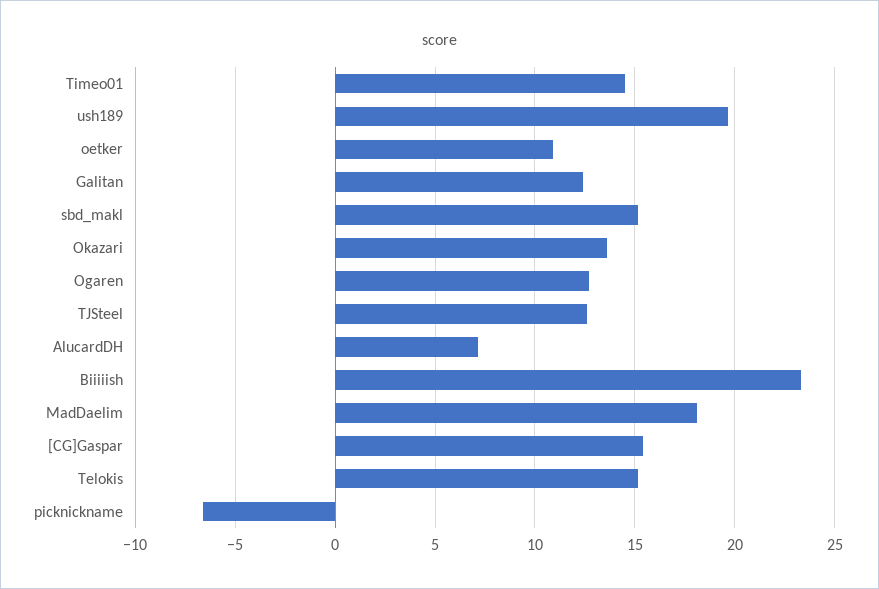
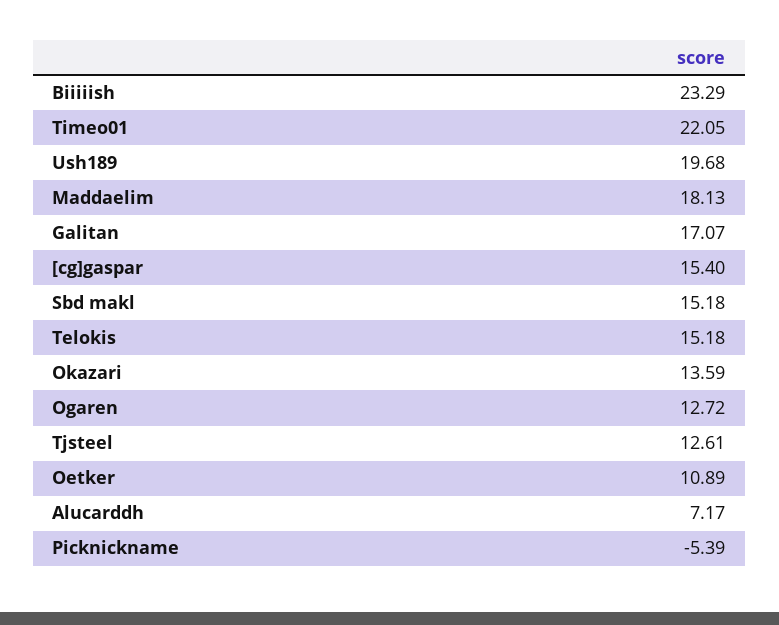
  {
-   "Timeo01": 14.5,
+   "Timeo01": 22.05,
    "ush189": 19.68,
    "oetker": 10.89,
-   "Galitan": 12.5,
+   "Galitan": 17.07,
    "sbd_makl": 15.18,
    "Okazari": 13.59,
    "Ogaren": 12.72,
    "TJSteel": 12.61,
    "AlucardDH": 7.17,
    "Biiiiish": 23.29,
    "MadDaelim": 18.13,
    "[CG]Gaspar": 15.4,
    "Telokis": 15.18,
-   "picknickname": -6.5
+   "picknickname": -5.39
  }

